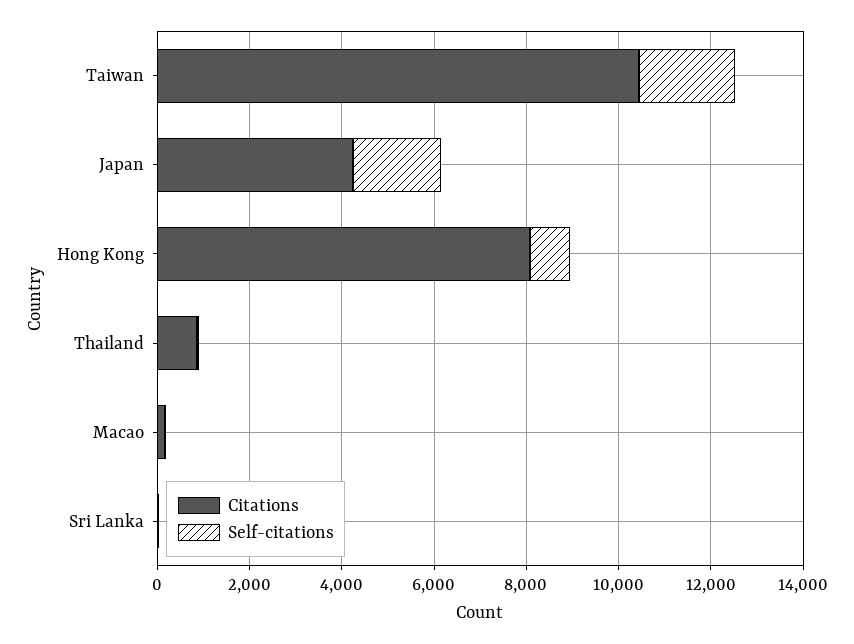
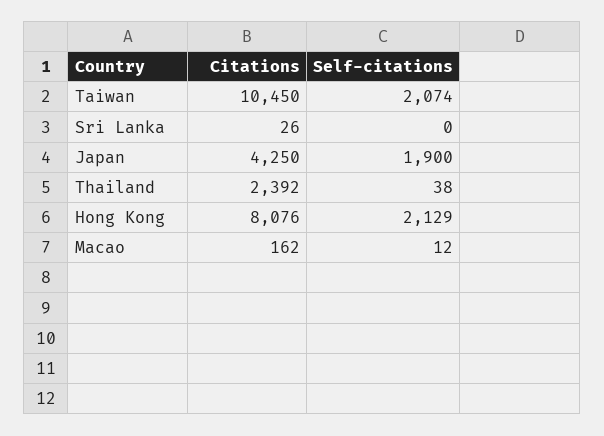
  {
    "Citations": {
      "Taiwan": 10450,
      "Japan": 4250,
      "Hong Kong": 8076,
-     "Thailand": 1000,
+     "Thailand": 2392,
      "Macao": 162,
      "Sri Lanka": 26
    },
    "Self-citations": {
      "Taiwan": 2074,
      "Japan": 1900,
-     "Hong Kong": 1000,
+     "Hong Kong": 2129,
      "Thailand": 38,
      "Macao": 12,
      "Sri Lanka": 0
    }
  }

